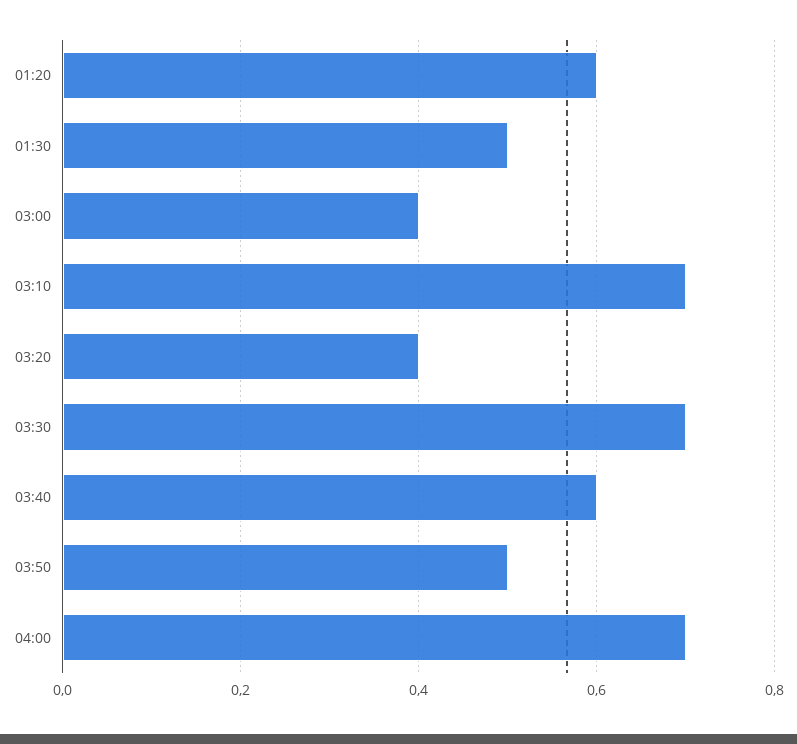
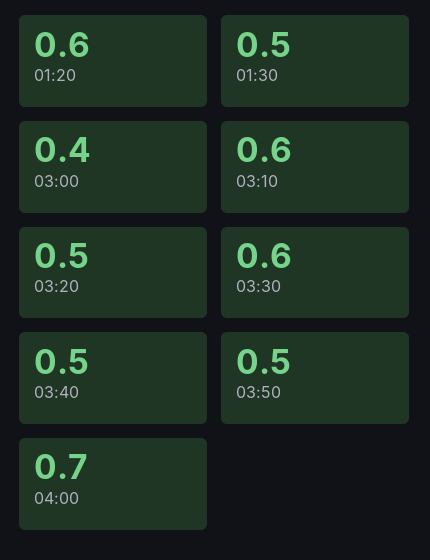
  {
    "01:20": 0.6,
    "01:30": 0.5,
    "03:00": 0.4,
-   "03:10": 0.7,
+   "03:10": 0.6,
-   "03:20": 0.4,
+   "03:20": 0.5,
-   "03:30": 0.7,
+   "03:30": 0.6,
-   "03:40": 0.6,
+   "03:40": 0.5,
    "03:50": 0.5,
    "04:00": 0.7
  }

